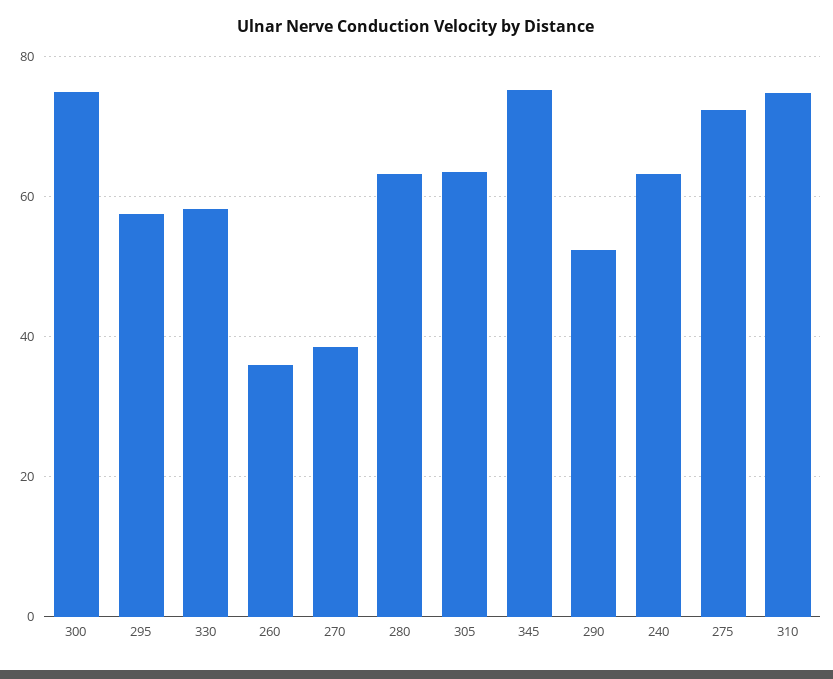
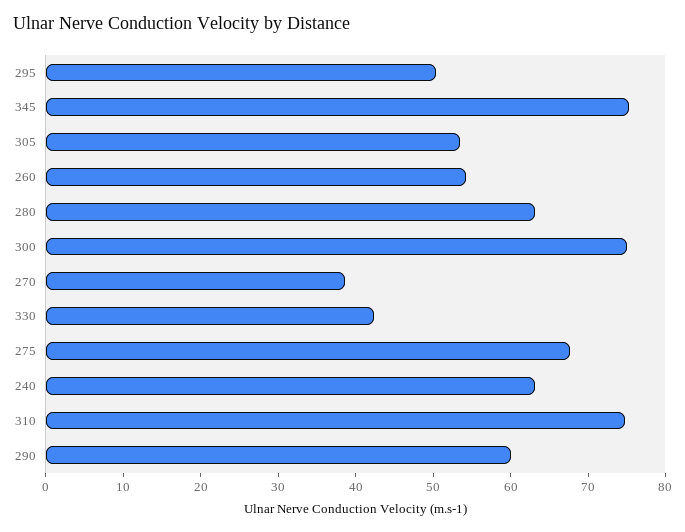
  {
    "300": 76,
-   "295": 58,
+   "295": 50,
-   "330": 58,
+   "330": 42,
-   "260": 36,
+   "260": 54,
    "270": 38,
    "280": 64,
-   "305": 64,
+   "305": 54,
    "345": 76,
-   "290": 52,
+   "290": 60,
    "240": 64,
-   "275": 72,
+   "275": 68,
    "310": 74
  }

